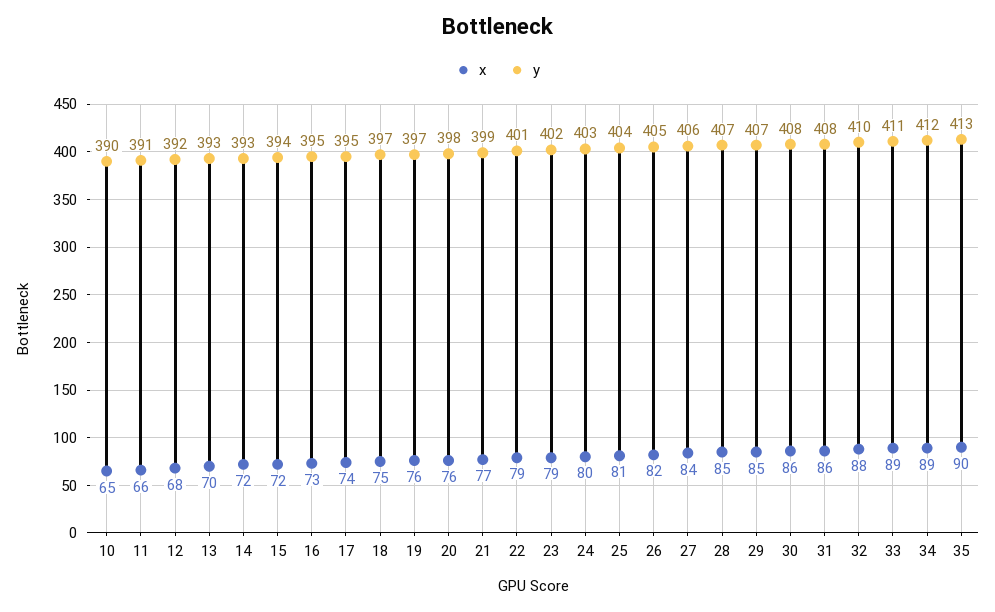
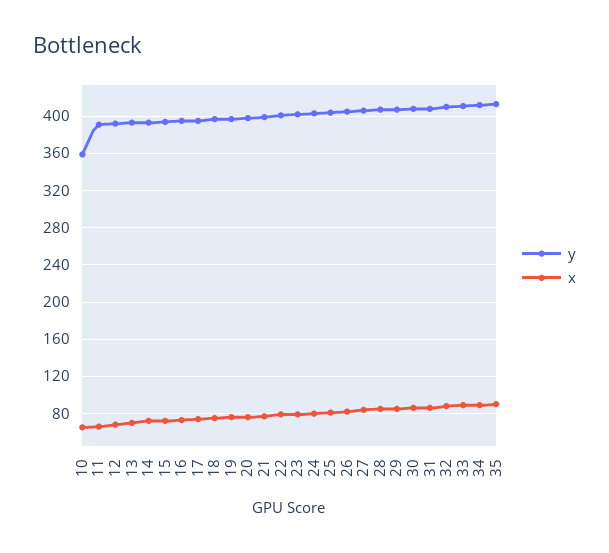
  {
    "x": {
      "10": 65,
      "11": 66,
      "12": 68,
      "13": 70,
      "14": 72,
      "15": 72,
      "16": 73,
      "17": 74,
      "18": 75,
      "19": 76,
      "20": 76,
      "21": 77,
      "22": 79,
      "23": 79,
      "24": 80,
      "25": 81,
      "26": 82,
      "27": 84,
      "28": 85,
      "29": 85,
      "30": 86,
      "31": 86,
      "32": 88,
      "33": 89,
      "34": 89,
      "35": 90
    },
    "y": {
-     "10": 390,
+     "10": 360,
      "11": 391,
      "12": 392,
      "13": 393,
      "14": 393,
      "15": 394,
      "16": 395,
      "17": 395,
      "18": 397,
      "19": 397,
      "20": 398,
      "21": 399,
      "22": 401,
      "23": 402,
      "24": 403,
      "25": 404,
      "26": 405,
      "27": 406,
      "28": 407,
      "29": 407,
      "30": 408,
      "31": 408,
      "32": 410,
      "33": 411,
      "34": 412,
      "35": 413
    }
  }

